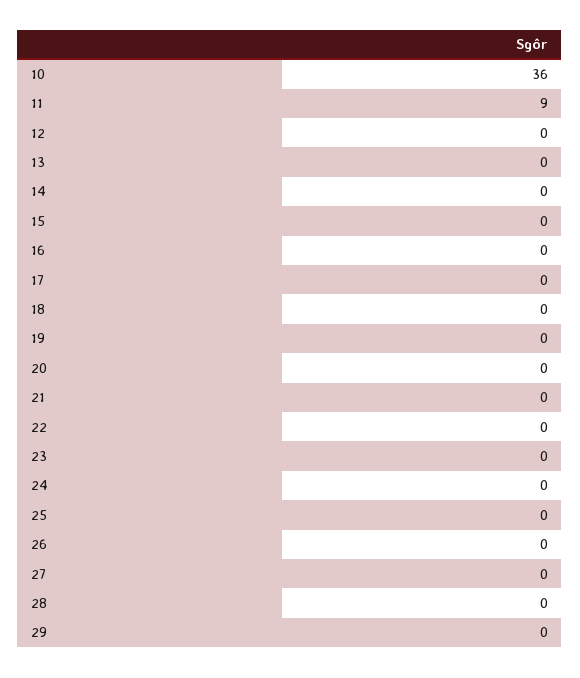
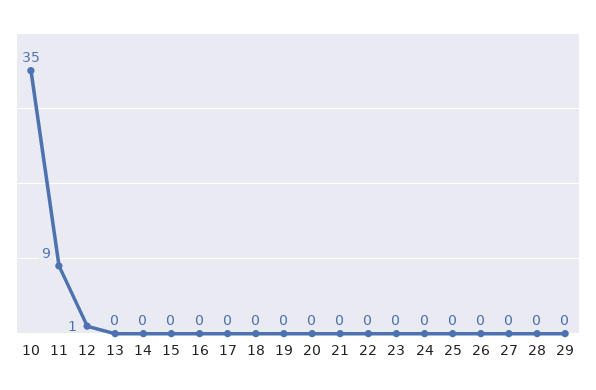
  {
-   "10": 36,
+   "10": 35,
    "11": 9,
-   "12": 0,
+   "12": 1,
    "13": 0,
    "14": 0,
    "15": 0,
    "16": 0,
    "17": 0,
    "18": 0,
    "19": 0,
    "20": 0,
    "21": 0,
    "22": 0,
    "23": 0,
    "24": 0,
    "25": 0,
    "26": 0,
    "27": 0,
    "28": 0,
    "29": 0
  }

